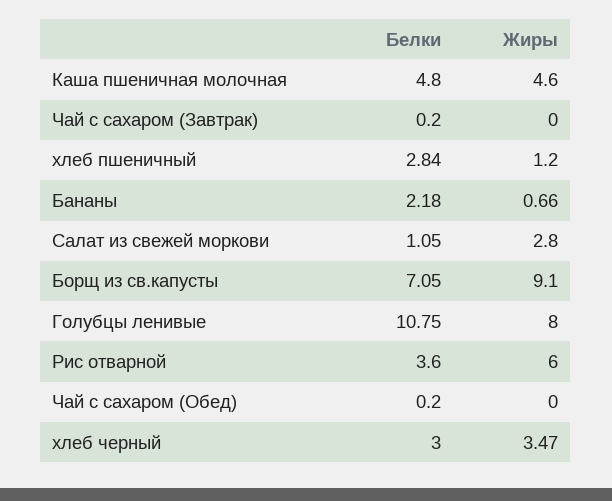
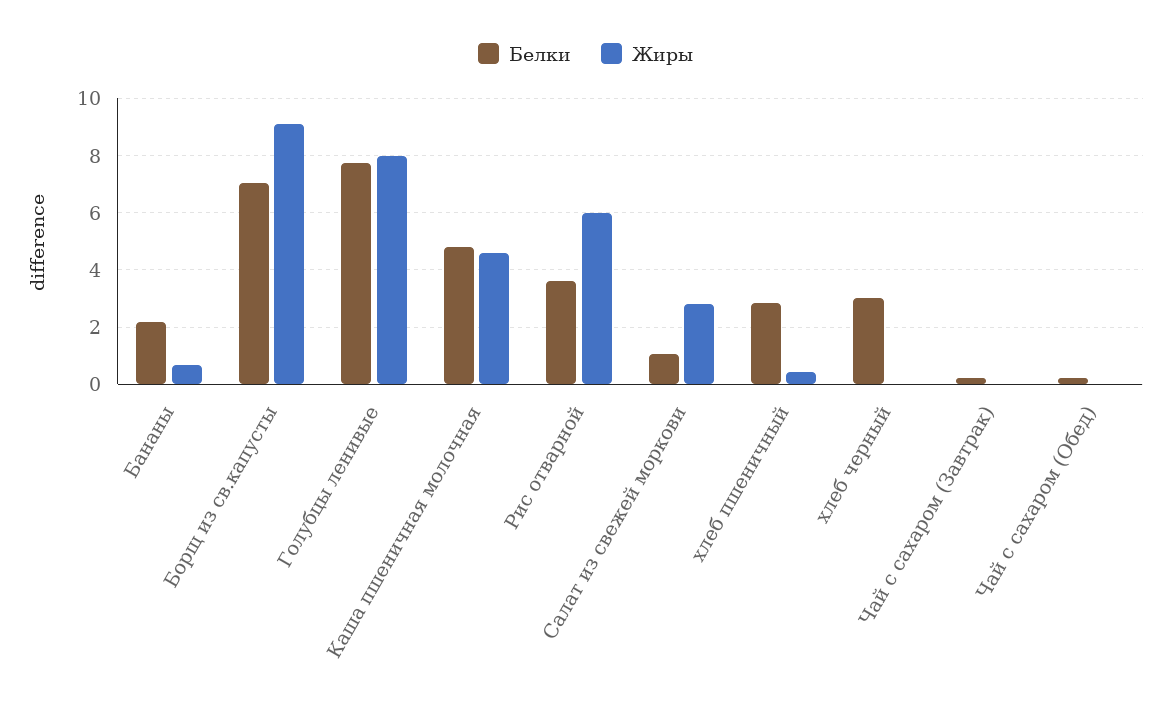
  {
    "Белки": {
      "Каша пшеничная молочная": 4.8,
      "Чай с сахаром (Завтрак)": 0.2,
      "хлеб пшеничный": 2.84,
      "Бананы": 2.18,
      "Салат из свежей моркови": 1.05,
      "Борщ из св.капусты": 7.05,
-     "Голубцы ленивые": 10.75,
+     "Голубцы ленивые": 7.75,
      "Рис отварной": 3.6,
      "Чай с сахаром (Обед)": 0.2,
      "хлеб черный": 3
    },
    "Жиры": {
      "Каша пшеничная молочная": 4.6,
      "Чай с сахаром (Завтрак)": 0,
-     "хлеб пшеничный": 1.2,
+     "хлеб пшеничный": 0.5,
      "Бананы": 0.66,
      "Салат из свежей моркови": 2.8,
      "Борщ из св.капусты": 9.1,
      "Голубцы ленивые": 8,
      "Рис отварной": 6,
      "Чай с сахаром (Обед)": 0,
-     "хлеб черный": 3.47
+     "хлеб черный": 0
    }
  }

